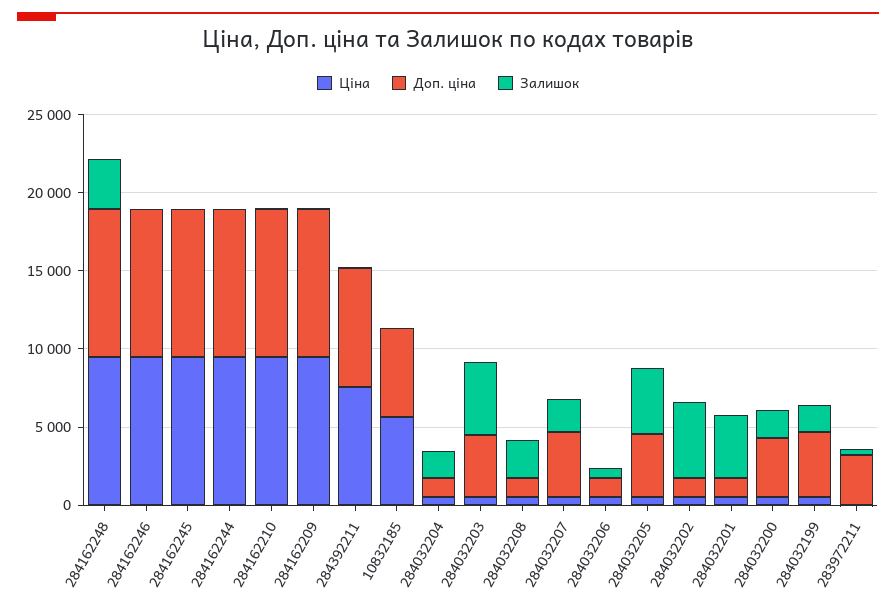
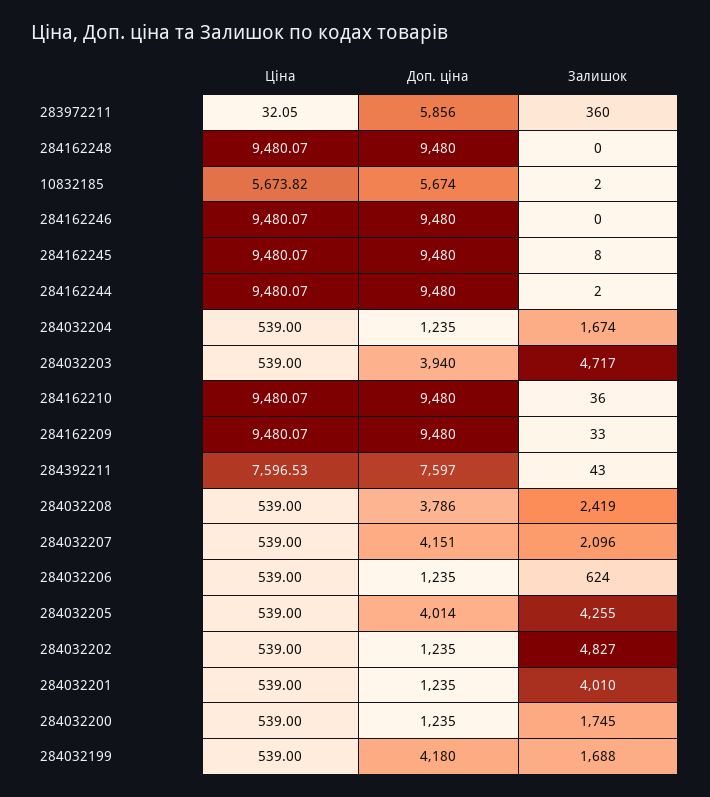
  {
    "Ціна": {
      "284162248": 9480.07,
      "284162246": 9480.07,
      "284162245": 9480.07,
      "284162244": 9480.07,
      "284162210": 9480.07,
      "284162209": 9480.07,
      "284392211": 7596.53,
      "10832185": 5673.82,
      "284032204": 539,
      "284032203": 539,
      "284032208": 539,
      "284032207": 539,
      "284032206": 539,
      "284032205": 539,
      "284032202": 539,
      "284032201": 539,
      "284032200": 539,
      "284032199": 539,
      "283972211": 32.05
    },
    "Доп. ціна": {
      "284162248": 9480,
      "284162246": 9480,
      "284162245": 9480,
      "284162244": 9480,
      "284162210": 9480,
      "284162209": 9480,
      "284392211": 7597,
      "10832185": 5674,
      "284032204": 1235,
      "284032203": 3940,
-     "284032208": 1000,
+     "284032208": 3786,
      "284032207": 4151,
      "284032206": 1235,
      "284032205": 4014,
      "284032202": 1235,
      "284032201": 1235,
-     "284032200": 4000,
+     "284032200": 1235,
      "284032199": 4180,
-     "283972211": 3000
+     "283972211": 5856
    },
    "Залишок": {
-     "284162248": 3000,
+     "284162248": 0,
      "284162246": 0,
      "284162245": 8,
      "284162244": 2,
      "284162210": 36,
      "284162209": 33,
      "284392211": 43,
      "10832185": 2,
      "284032204": 1674,
      "284032203": 4717,
      "284032208": 2419,
      "284032207": 2096,
      "284032206": 624,
      "284032205": 4255,
      "284032202": 4827,
      "284032201": 4010,
      "284032200": 1745,
      "284032199": 1688,
      "283972211": 360
    }
  }

